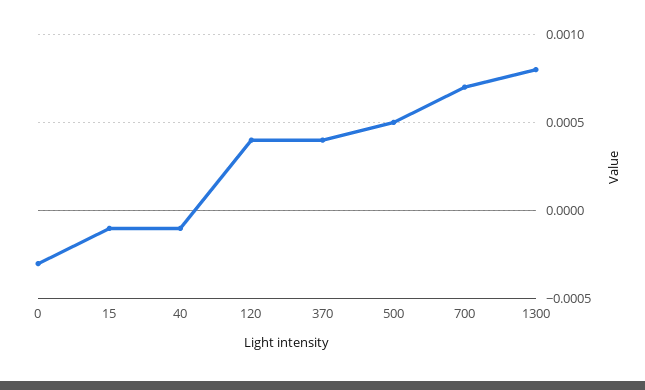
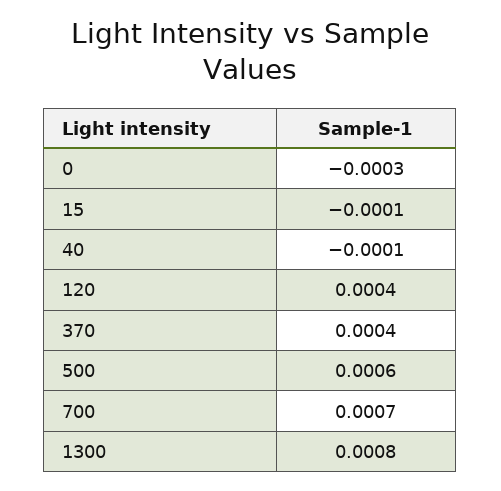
  {
    "0": -0.0003,
    "15": -0.0001,
    "40": -0.0001,
    "120": 0.0004,
    "370": 0.0004,
-   "500": 0.0005,
+   "500": 0.0006,
    "700": 0.0007,
    "1300": 0.0008
  }

